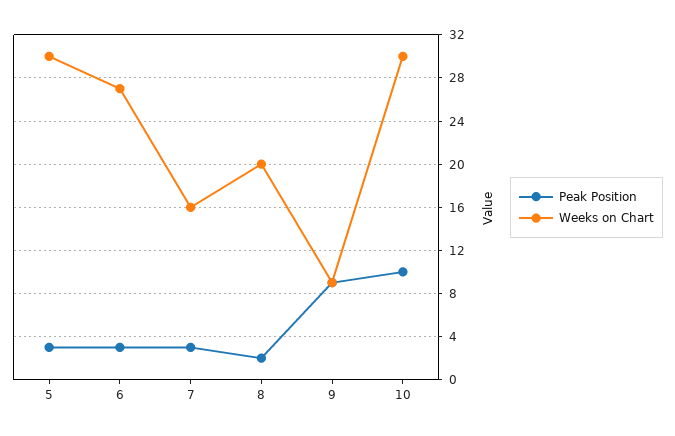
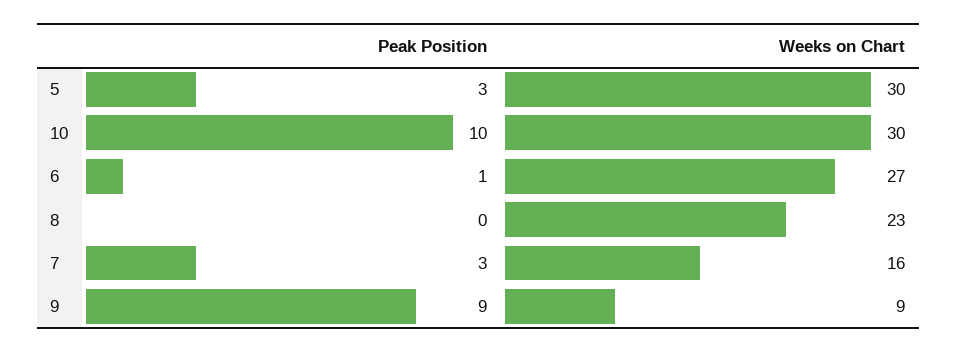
  {
    "Peak Position": {
      "5": 3,
-     "6": 3,
+     "6": 1,
      "7": 3,
-     "8": 2,
+     "8": 0,
      "9": 9,
      "10": 10
    },
    "Weeks on Chart": {
      "5": 30,
      "6": 27,
      "7": 16,
-     "8": 20,
+     "8": 23,
      "9": 9,
      "10": 30
    }
  }

